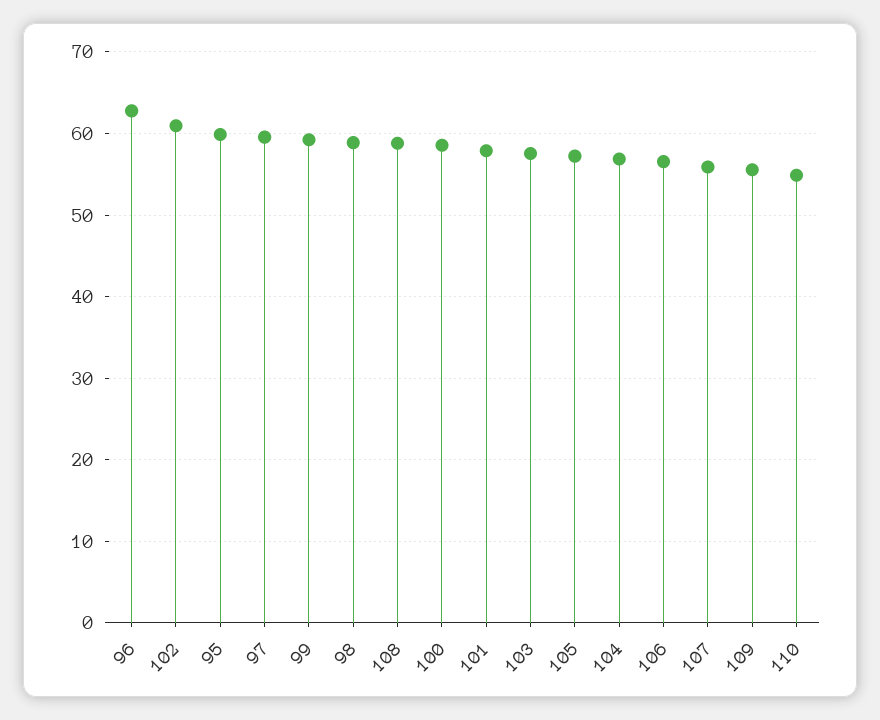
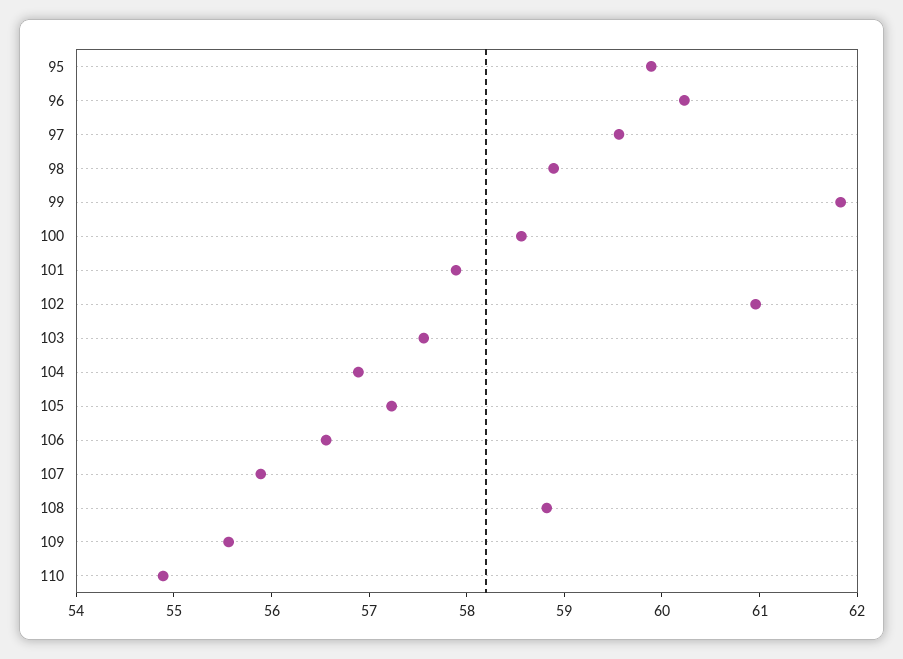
  {
-   "96": 63,
+   "96": 60.2,
    "102": 61,
    "95": 59.8,
    "97": 59.6,
-   "99": 59,
+   "99": 61.8,
    "98": 58.8,
    "108": 58.8,
    "100": 58.6,
    "101": 57.8,
    "103": 57.6,
    "105": 57.2,
    "104": 56.8,
    "106": 56.6,
    "107": 55.8,
    "109": 55.6,
    "110": 54.8
  }

